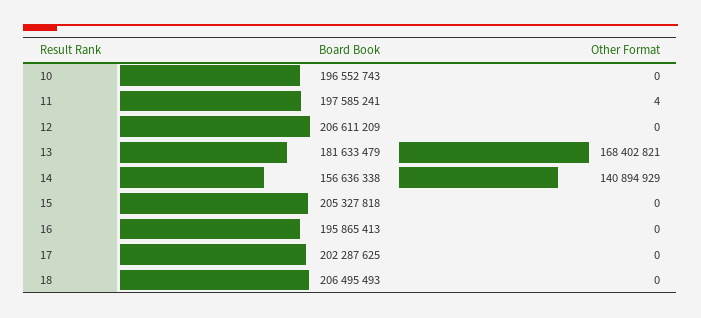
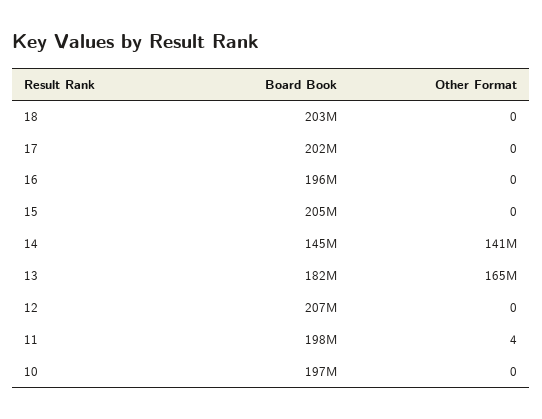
  {
    "Board Book": {
      "10": 196552743,
      "11": 197585241,
      "12": 206611209,
      "13": 181633479,
-     "14": 156636338,
+     "14": 145000000,
      "15": 205327818,
      "16": 195865413,
      "17": 202287625,
-     "18": 206495493
+     "18": 203000000
    },
    "Other Format": {
      "10": 0,
      "11": 4,
      "12": 0,
-     "13": 168402821,
+     "13": 165000000,
      "14": 140894929,
      "15": 0,
      "16": 0,
      "17": 0,
      "18": 0
    }
  }

